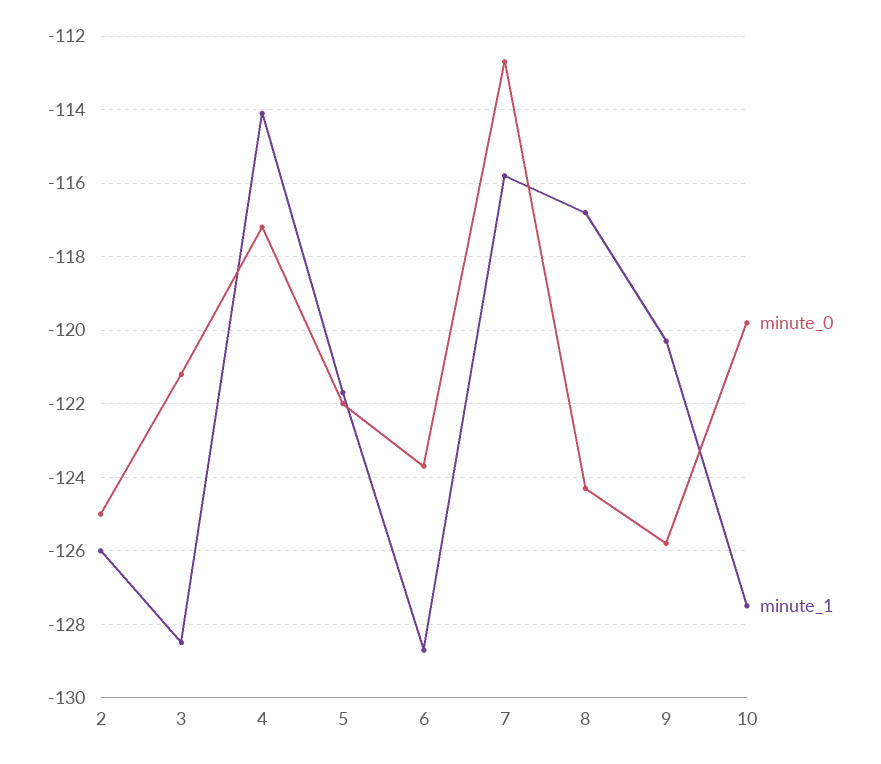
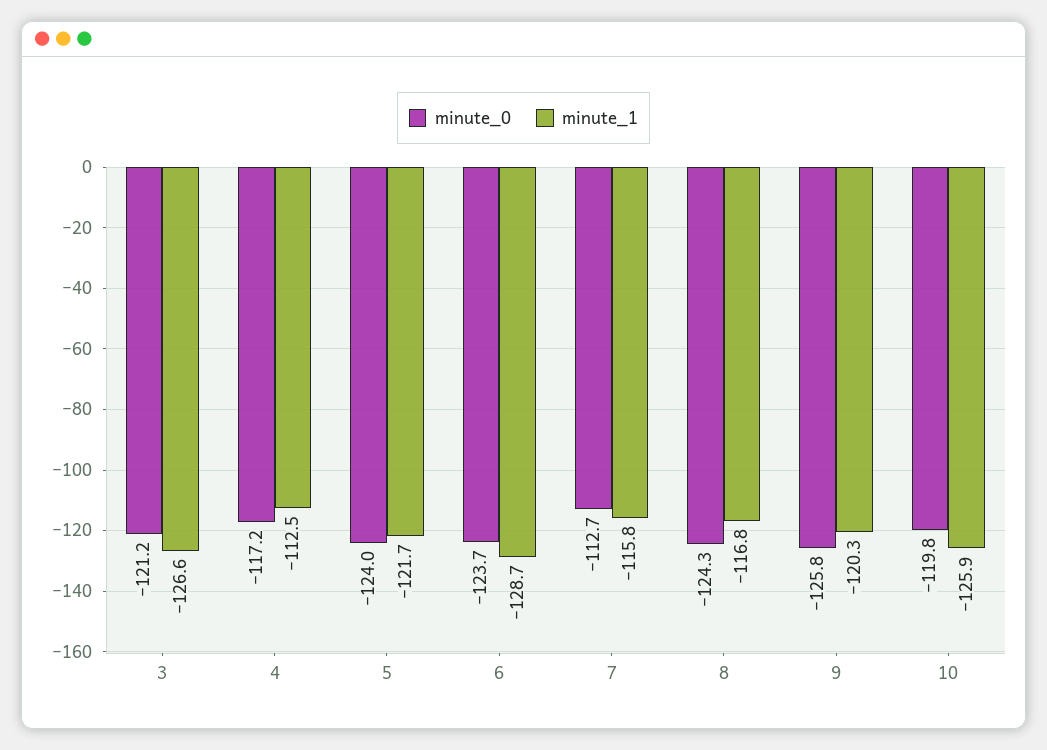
  {
    "minute_0": {
-     "2": -125,
      "3": -121.2,
      "4": -117.2,
-     "5": -122,
+     "5": -124,
      "6": -123.7,
      "7": -112.7,
      "8": -124.3,
      "9": -125.8,
      "10": -119.8
    },
    "minute_1": {
-     "2": -126,
-     "3": -128.5,
+     "3": -126.6,
-     "4": -114,
+     "4": -112.5,
      "5": -121.7,
      "6": -128.7,
      "7": -115.8,
      "8": -116.8,
      "9": -120.3,
-     "10": -127.5
+     "10": -125.9
    }
  }

